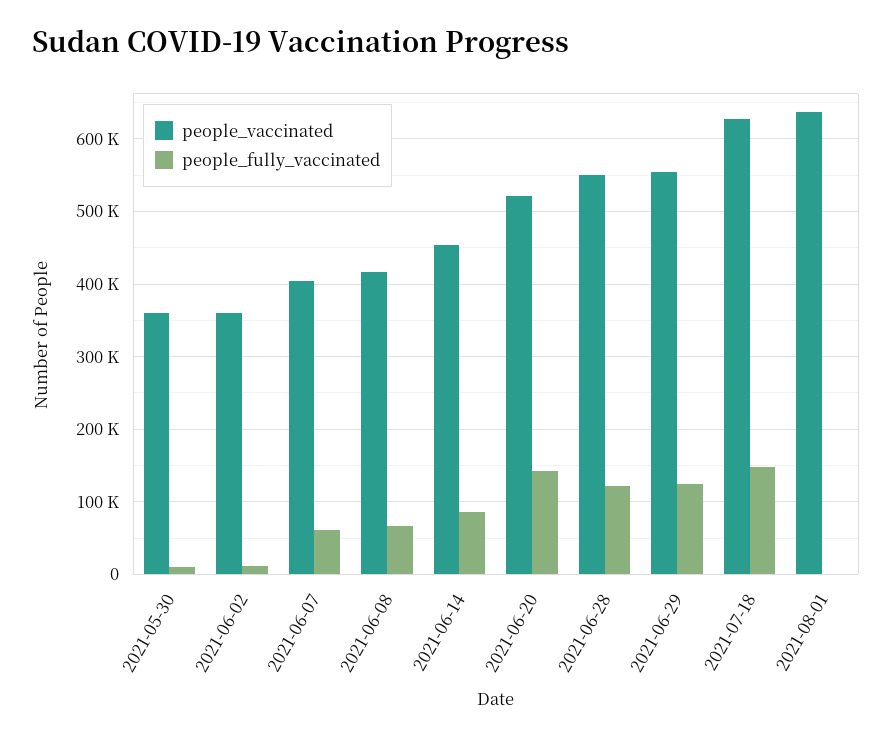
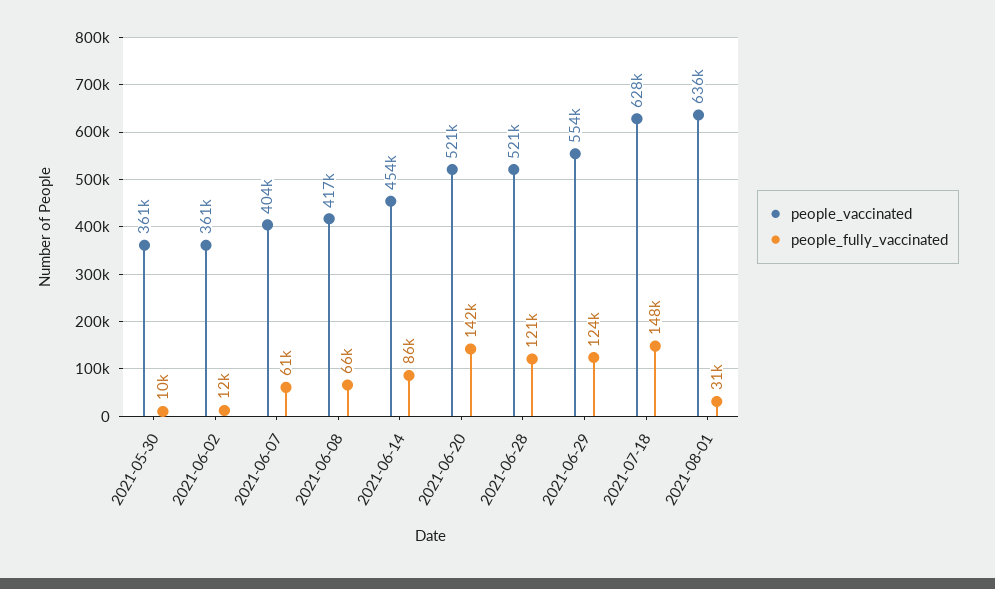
  {
    "people_vaccinated": {
      "2021-05-30": 361000,
      "2021-06-02": 361000,
      "2021-06-07": 404000,
      "2021-06-08": 417000,
      "2021-06-14": 454000,
      "2021-06-20": 521000,
-     "2021-06-28": 550000,
+     "2021-06-28": 521000,
      "2021-06-29": 554000,
      "2021-07-18": 628000,
      "2021-08-01": 636000
    },
    "people_fully_vaccinated": {
      "2021-05-30": 10000,
      "2021-06-02": 12000,
      "2021-06-07": 61000,
      "2021-06-08": 66000,
      "2021-06-14": 86000,
      "2021-06-20": 142000,
      "2021-06-28": 121000,
      "2021-06-29": 124000,
      "2021-07-18": 148000,
-     "2021-08-01": 0
+     "2021-08-01": 31000
    }
  }

